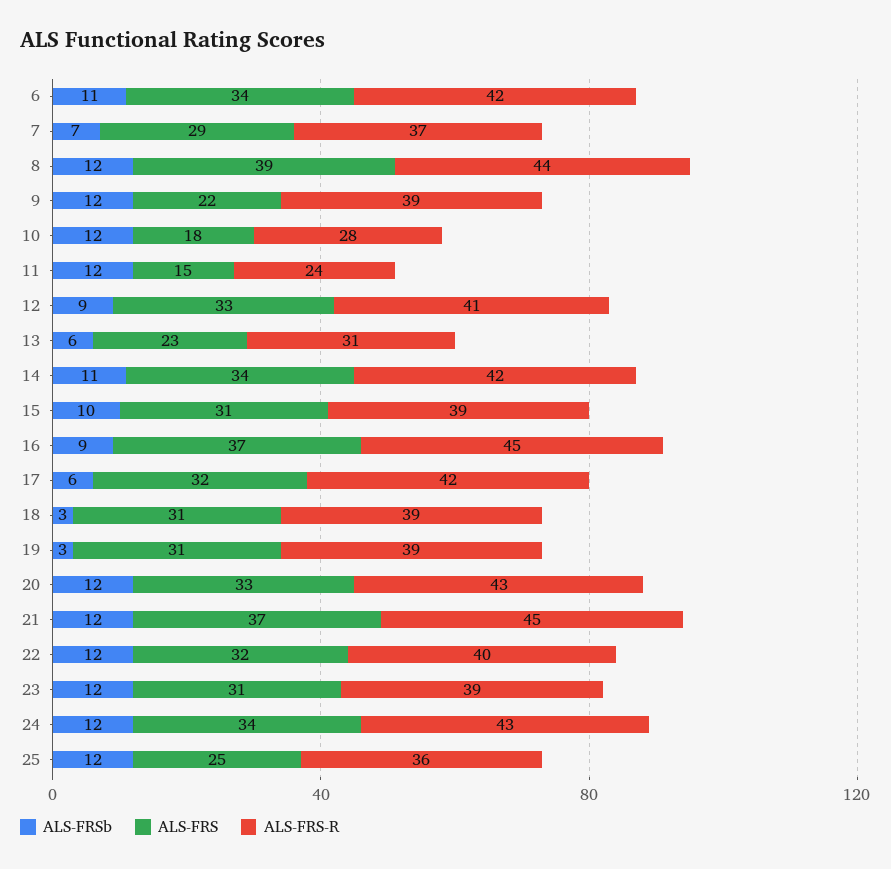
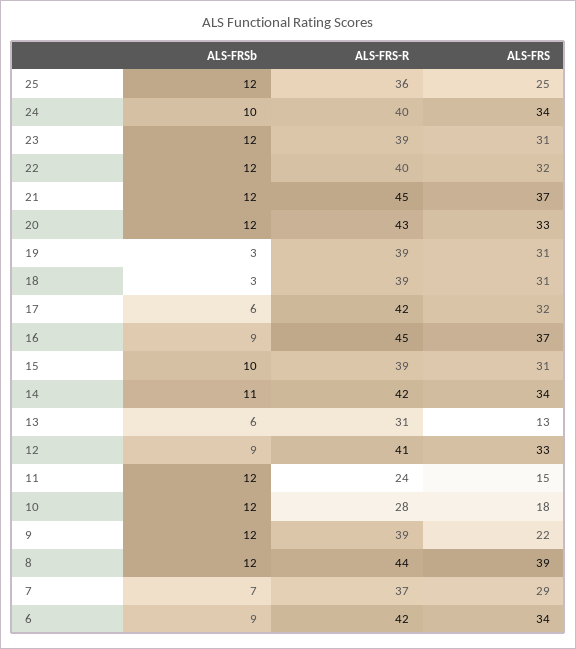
  {
    "ALS-FRSb": {
-     "6": 11,
+     "6": 9,
      "7": 7,
      "8": 12,
      "9": 12,
      "10": 12,
      "11": 12,
      "12": 9,
      "13": 6,
      "14": 11,
      "15": 10,
      "16": 9,
      "17": 6,
      "18": 3,
      "19": 3,
      "20": 12,
      "21": 12,
      "22": 12,
      "23": 12,
-     "24": 12,
+     "24": 10,
      "25": 12
    },
    "ALS-FRS": {
      "6": 34,
      "7": 29,
      "8": 39,
      "9": 22,
      "10": 18,
      "11": 15,
      "12": 33,
-     "13": 23,
+     "13": 13,
      "14": 34,
      "15": 31,
      "16": 37,
      "17": 32,
      "18": 31,
      "19": 31,
      "20": 33,
      "21": 37,
      "22": 32,
      "23": 31,
      "24": 34,
      "25": 25
    },
    "ALS-FRS-R": {
      "6": 42,
      "7": 37,
      "8": 44,
      "9": 39,
      "10": 28,
      "11": 24,
      "12": 41,
      "13": 31,
      "14": 42,
      "15": 39,
      "16": 45,
      "17": 42,
      "18": 39,
      "19": 39,
      "20": 43,
      "21": 45,
      "22": 40,
      "23": 39,
-     "24": 43,
+     "24": 40,
      "25": 36
    }
  }

